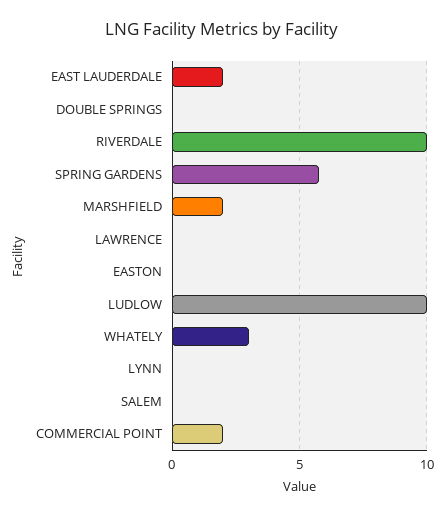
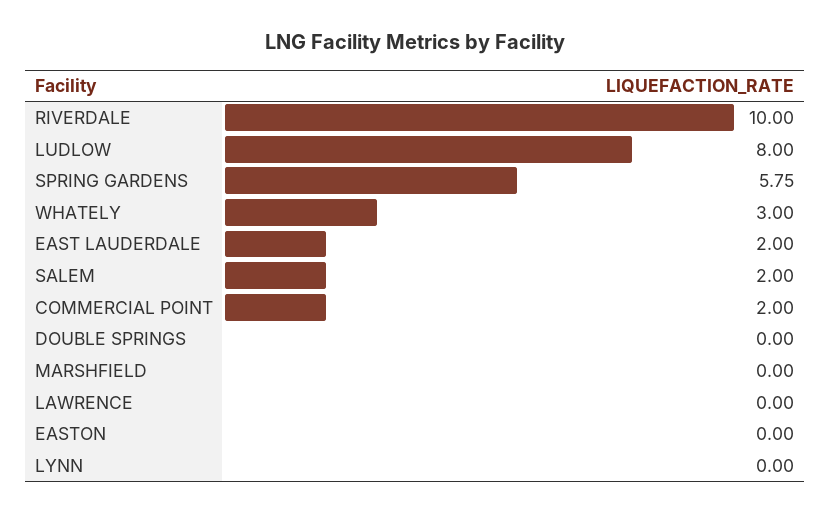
  {
    "EAST LAUDERDALE": 2,
    "DOUBLE SPRINGS": 0,
    "RIVERDALE": 10,
    "SPRING GARDENS": 5.75,
-   "MARSHFIELD": 2,
+   "MARSHFIELD": 0,
    "LAWRENCE": 0,
    "EASTON": 0,
-   "LUDLOW": 10,
+   "LUDLOW": 8,
    "WHATELY": 3,
    "LYNN": 0,
-   "SALEM": 0,
+   "SALEM": 2,
    "COMMERCIAL POINT": 2
  }

